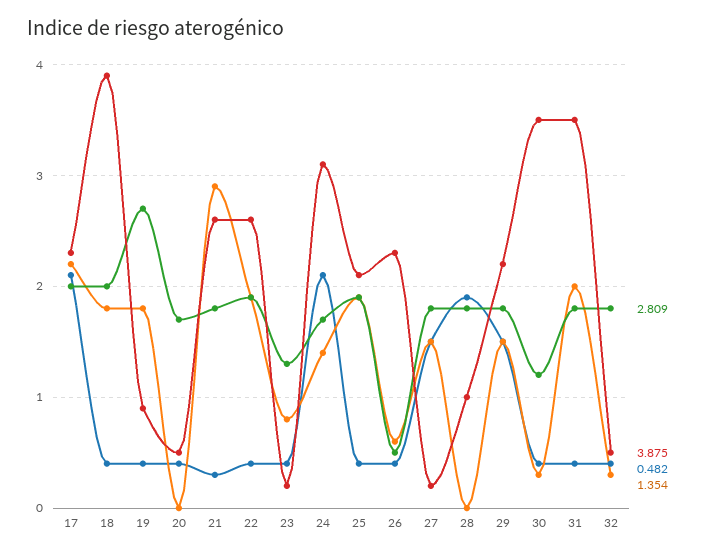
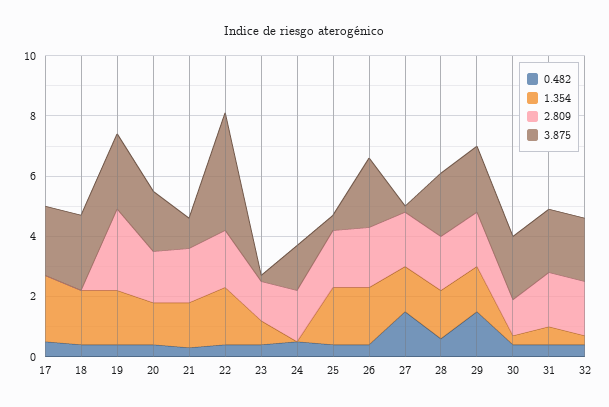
  {
    "2.809": {
-     "17": 2,
+     "17": 0,
-     "18": 2,
+     "18": 0,
      "19": 2.7,
      "20": 1.7,
      "21": 1.8,
      "22": 1.9,
      "23": 1.3,
      "24": 1.7,
      "25": 1.9,
-     "26": 0.5,
+     "26": 2,
      "27": 1.8,
      "28": 1.8,
      "29": 1.8,
      "30": 1.2,
      "31": 1.8,
      "32": 1.8
    },
    "3.875": {
      "17": 2.3,
-     "18": 3.9,
+     "18": 2.5,
-     "19": 0.9,
+     "19": 2.5,
-     "20": 0.5,
+     "20": 2,
-     "21": 2.6,
+     "21": 1,
-     "22": 2.6,
+     "22": 4,
      "23": 0.2,
-     "24": 3.1,
+     "24": 1.5,
-     "25": 2.1,
+     "25": 0.5,
      "26": 2.3,
      "27": 0.2,
-     "28": 1,
+     "28": 2,
      "29": 2.2,
-     "30": 3.5,
+     "30": 2,
-     "31": 3.5,
+     "31": 2,
-     "32": 0.5
+     "32": 2
    },
    "0.482": {
-     "17": 2.1,
+     "17": 0.5,
      "18": 0.4,
      "19": 0.4,
      "20": 0.4,
      "21": 0.3,
      "22": 0.4,
      "23": 0.4,
-     "24": 2.1,
+     "24": 0.5,
      "25": 0.4,
      "26": 0.4,
      "27": 1.5,
-     "28": 1.9,
+     "28": 0.5,
      "29": 1.5,
      "30": 0.4,
      "31": 0.4,
      "32": 0.4
    },
    "1.354": {
      "17": 2.2,
      "18": 1.8,
      "19": 1.8,
-     "20": 0,
+     "20": 1.5,
-     "21": 2.9,
+     "21": 1.5,
      "22": 1.9,
      "23": 0.8,
-     "24": 1.4,
+     "24": 0,
      "25": 1.9,
-     "26": 0.6,
+     "26": 2,
      "27": 1.5,
-     "28": 0,
+     "28": 1.5,
      "29": 1.5,
      "30": 0.3,
-     "31": 2,
+     "31": 0.5,
      "32": 0.3
    }
  }

